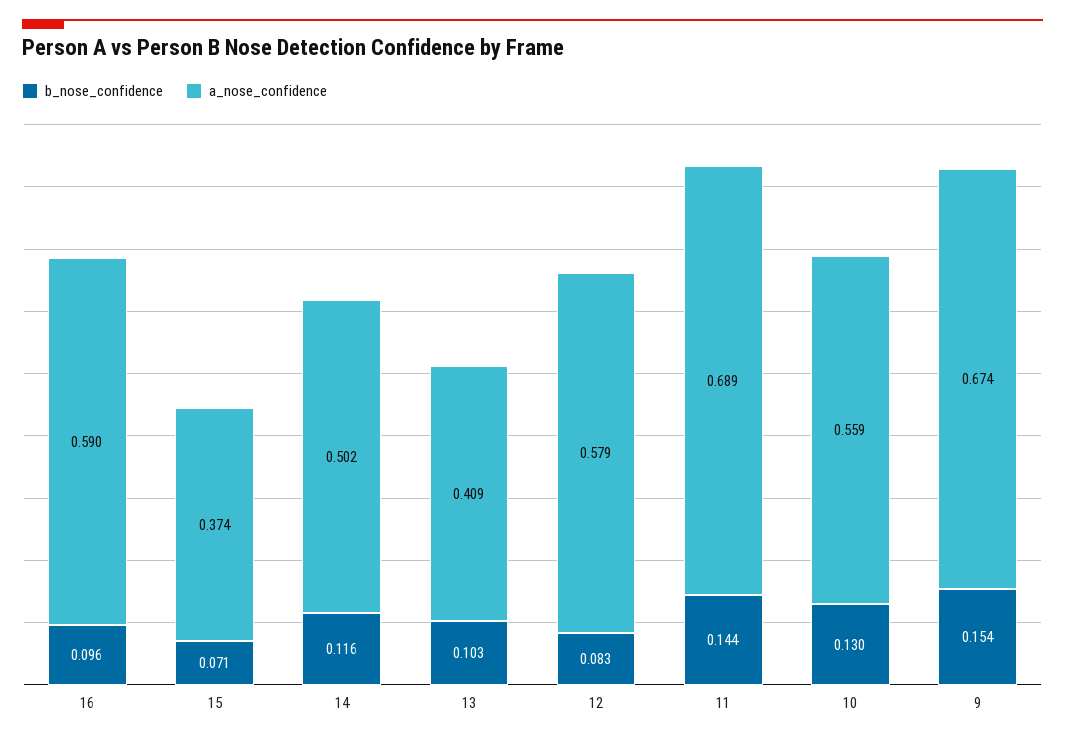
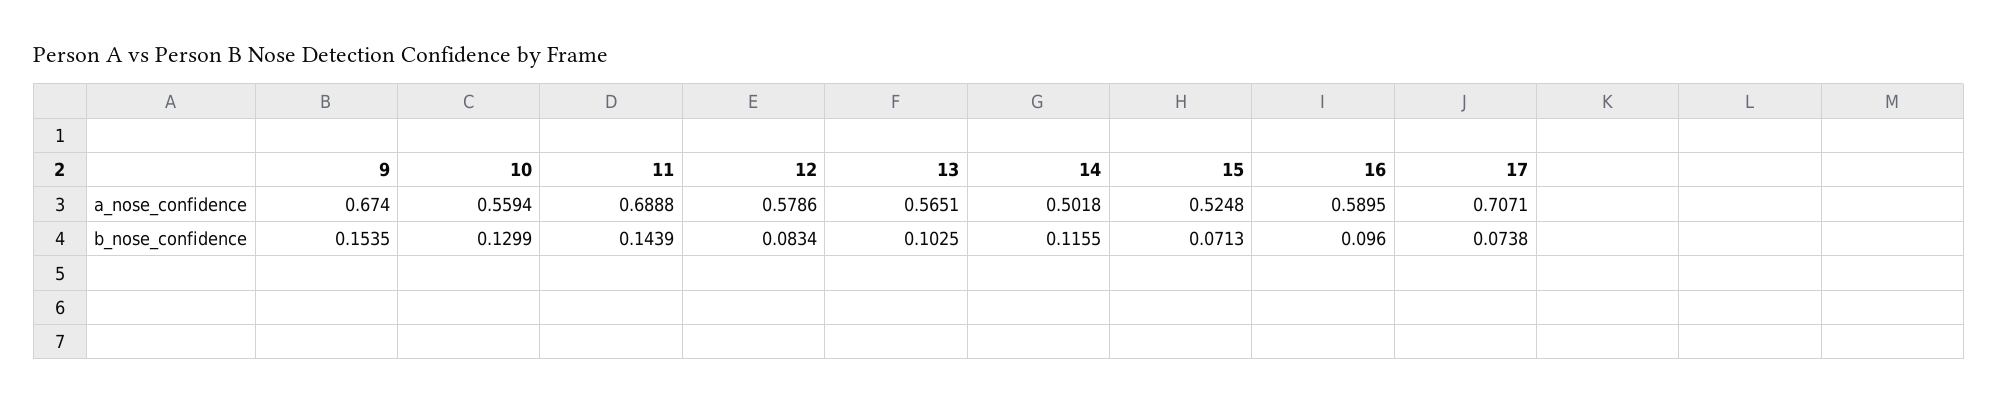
  {
    "b_nose_confidence": {
      "16": 0.096,
      "15": 0.0713,
      "14": 0.1155,
      "13": 0.1025,
      "12": 0.0834,
      "11": 0.1439,
      "10": 0.1299,
-     "9": 0.1535
+     "9": 0.1535,
+     "17": 0.0738
    },
    "a_nose_confidence": {
      "16": 0.5895,
-     "15": 0.374,
+     "15": 0.5248,
      "14": 0.5018,
-     "13": 0.409,
+     "13": 0.5651,
      "12": 0.5786,
      "11": 0.6888,
      "10": 0.5594,
-     "9": 0.674
+     "9": 0.674,
+     "17": 0.7071
    }
  }

